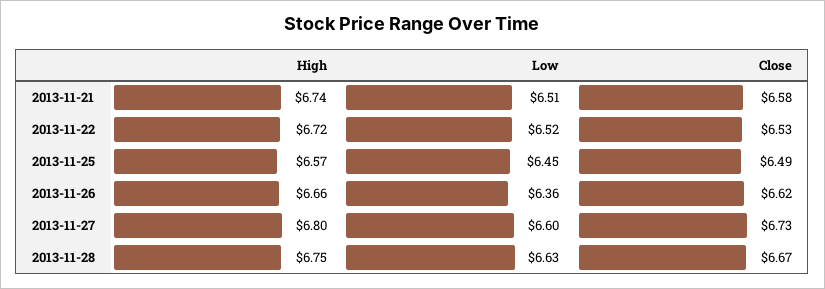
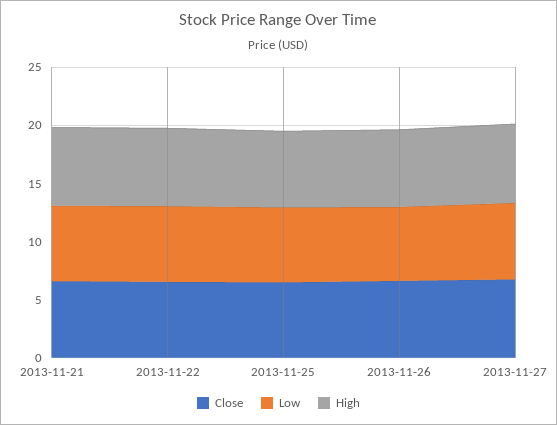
  {
    "High": {
      "2013-11-21": 6.74,
      "2013-11-22": 6.72,
      "2013-11-25": 6.57,
      "2013-11-26": 6.66,
-     "2013-11-27": 6.8,
+     "2013-11-27": 6.8
-     "2013-11-28": 6.75
    },
    "Low": {
      "2013-11-21": 6.51,
      "2013-11-22": 6.52,
      "2013-11-25": 6.45,
      "2013-11-26": 6.36,
-     "2013-11-27": 6.6,
+     "2013-11-27": 6.6
-     "2013-11-28": 6.63
    },
    "Close": {
      "2013-11-21": 6.58,
      "2013-11-22": 6.53,
      "2013-11-25": 6.49,
      "2013-11-26": 6.62,
-     "2013-11-27": 6.73,
+     "2013-11-27": 6.73
-     "2013-11-28": 6.67
    }
  }

